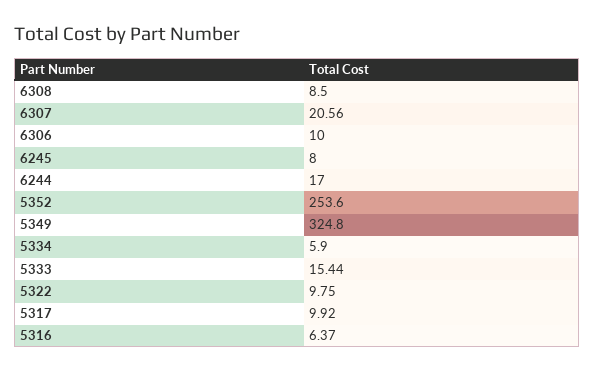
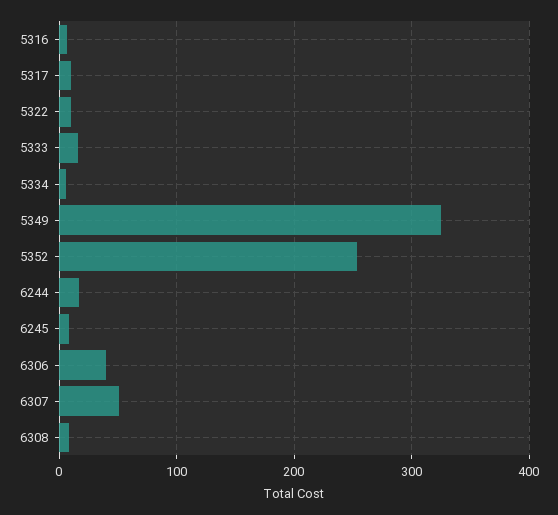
  {
    "6308": 8.5,
-   "6307": 20.56,
+   "6307": 50,
-   "6306": 10,
+   "6306": 40,
    "6245": 8,
    "6244": 17,
    "5352": 253.6,
    "5349": 324.8,
    "5334": 5.9,
    "5333": 15.44,
    "5322": 9.75,
    "5317": 9.92,
    "5316": 6.37
  }

